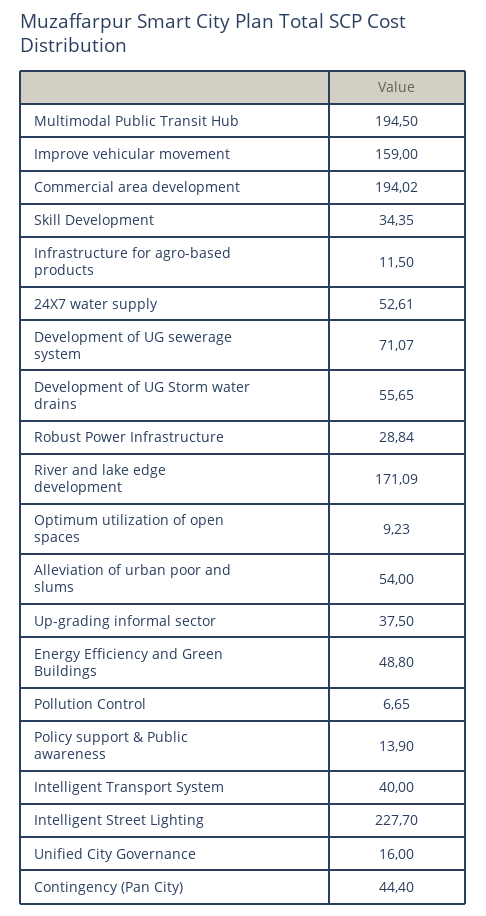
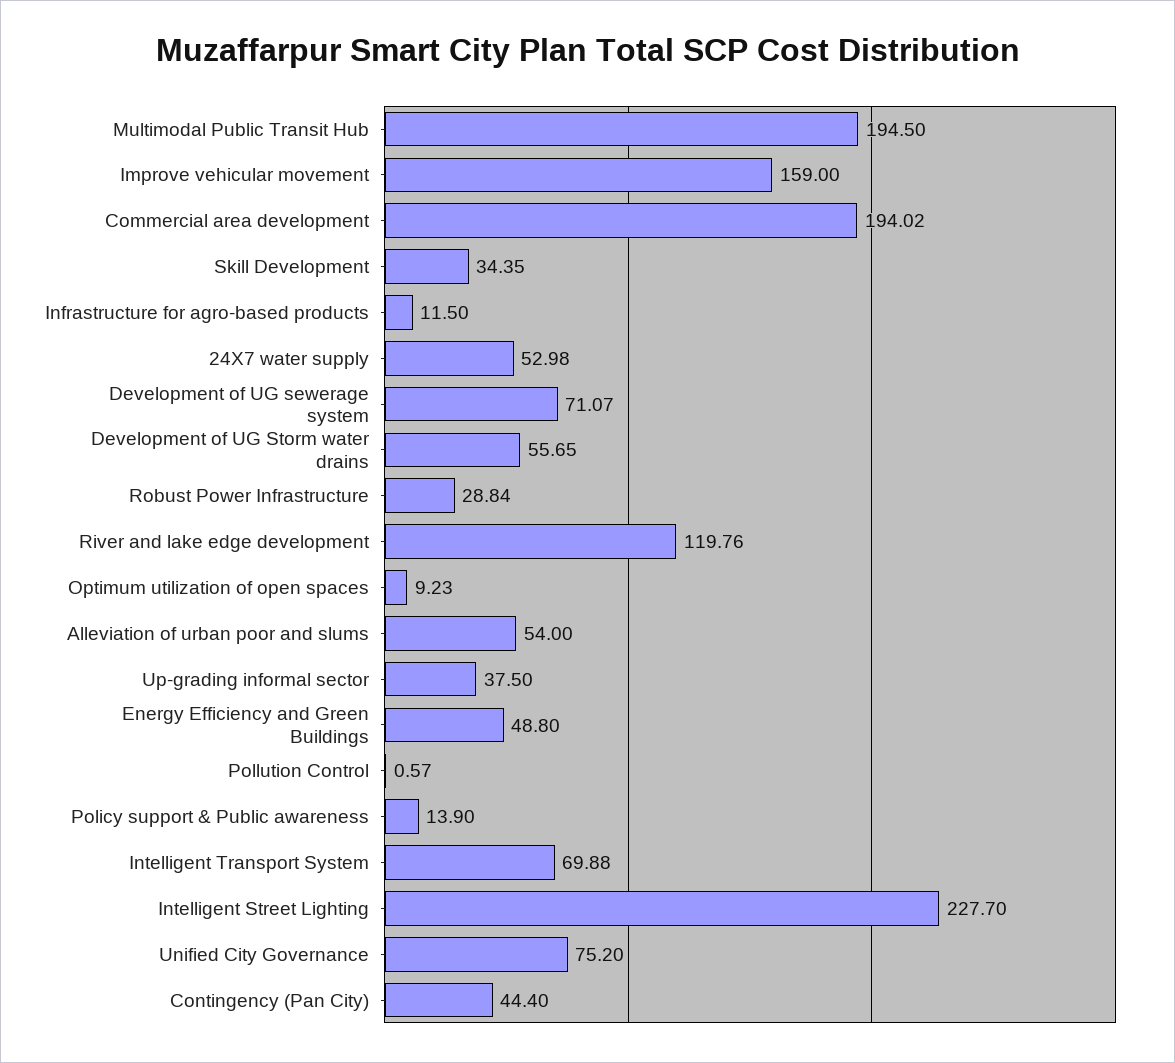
  {
    "Multimodal Public Transit Hub": 194.5,
    "Improve vehicular movement": 159,
    "Commercial area development": 194.02,
    "Skill Development": 34.35,
    "Infrastructure for agro-based products": 11.5,
-   "24X7 water supply": 52.61,
+   "24X7 water supply": 52.98,
    "Development of UG sewerage system": 71.07,
    "Development of UG Storm water drains": 55.65,
    "Robust Power Infrastructure": 28.84,
-   "River and lake edge development": 171.09,
+   "River and lake edge development": 119.76,
    "Optimum utilization of open spaces": 9.23,
    "Alleviation of urban poor and slums": 54,
    "Up-grading informal sector": 37.5,
    "Energy Efficiency and Green Buildings": 48.8,
-   "Pollution Control": 6.65,
+   "Pollution Control": 0.57,
    "Policy support & Public awareness": 13.9,
-   "Intelligent Transport System": 40,
+   "Intelligent Transport System": 69.88,
    "Intelligent Street Lighting": 227.7,
-   "Unified City Governance": 16,
+   "Unified City Governance": 75.2,
    "Contingency (Pan City)": 44.4
  }

